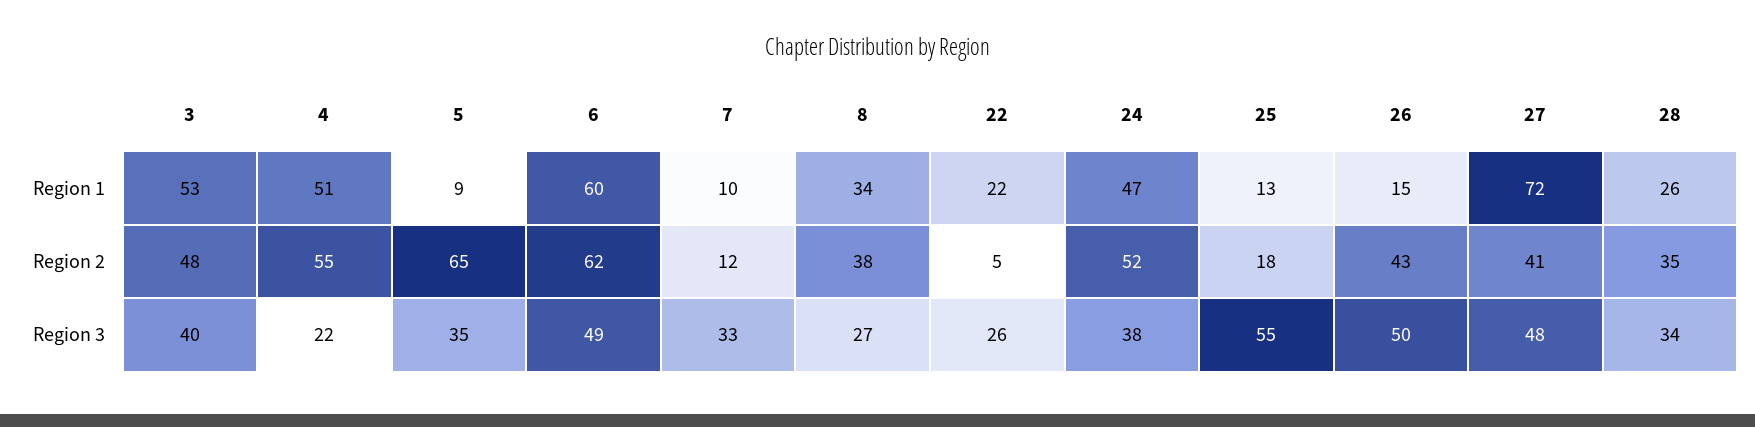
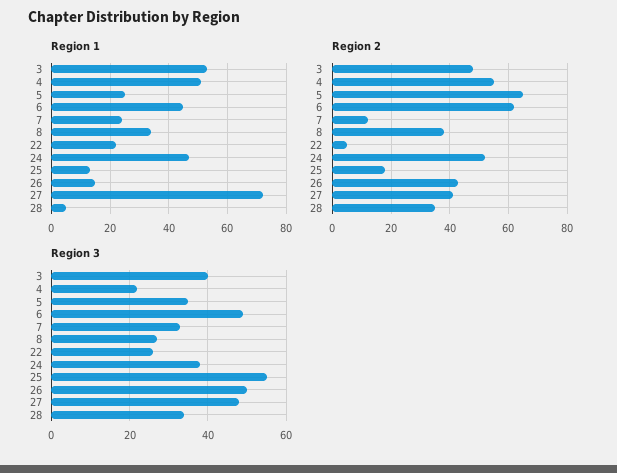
  {
    "Region 1": {
      "3": 53,
      "4": 51,
-     "5": 9,
+     "5": 25,
-     "6": 60,
+     "6": 45,
-     "7": 10,
+     "7": 25,
      "8": 34,
      "22": 22,
      "24": 47,
      "25": 13,
      "26": 15,
      "27": 72,
-     "28": 26
+     "28": 5
    },
    "Region 2": {
      "3": 48,
      "4": 55,
      "5": 65,
      "6": 62,
      "7": 12,
      "8": 38,
      "22": 5,
      "24": 52,
      "25": 18,
      "26": 43,
      "27": 41,
      "28": 35
    },
    "Region 3": {
      "3": 40,
      "4": 22,
      "5": 35,
      "6": 49,
      "7": 33,
      "8": 27,
      "22": 26,
      "24": 38,
      "25": 55,
      "26": 50,
      "27": 48,
      "28": 34
    }
  }

